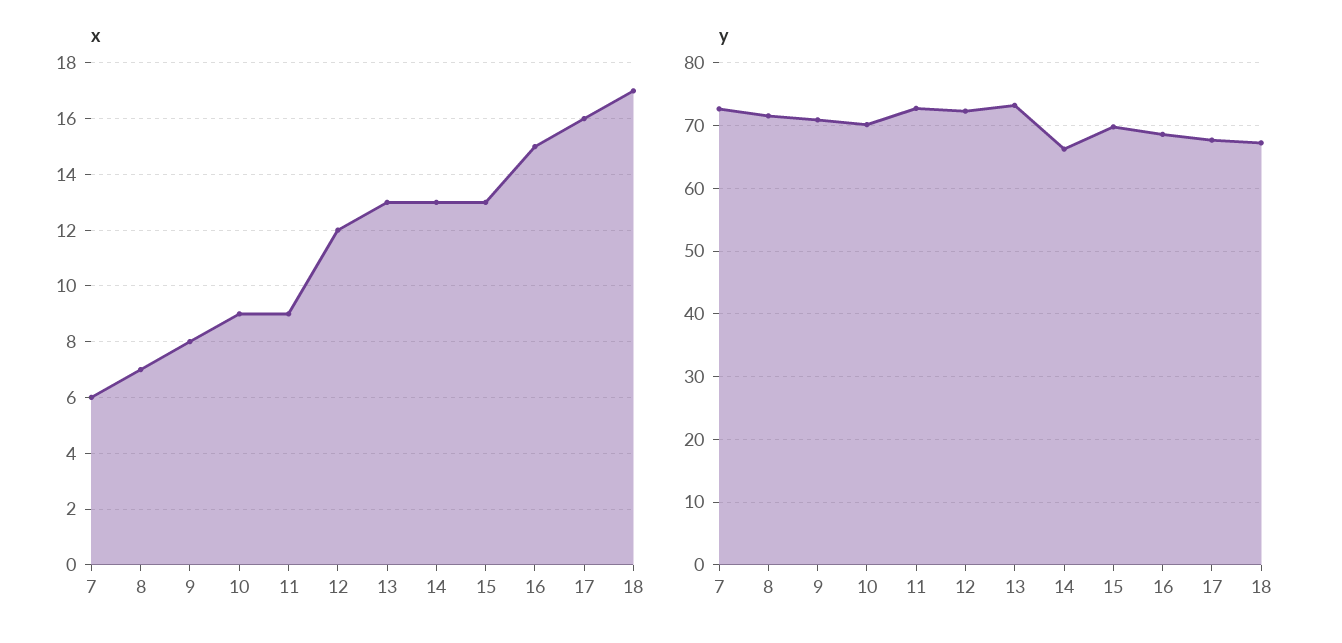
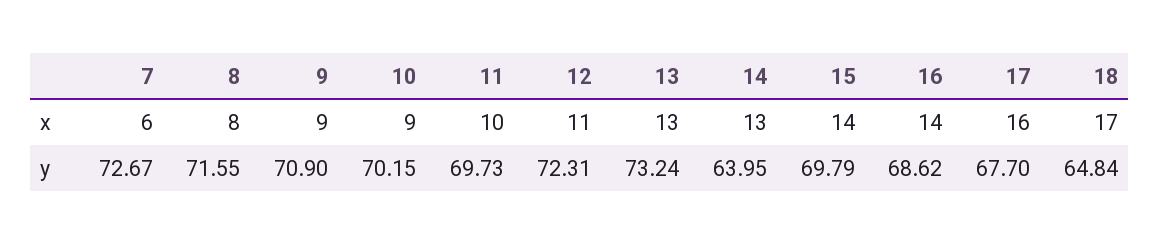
  {
    "x": {
      "7": 6,
-     "8": 7,
+     "8": 8,
-     "9": 8,
+     "9": 9,
      "10": 9,
-     "11": 9,
+     "11": 10,
-     "12": 12,
+     "12": 11,
      "13": 13,
      "14": 13,
-     "15": 13,
+     "15": 14,
-     "16": 15,
+     "16": 14,
      "17": 16,
      "18": 17
    },
    "y": {
      "7": 72.67,
      "8": 71.55,
      "9": 70.9,
      "10": 70.15,
-     "11": 73,
+     "11": 69.73,
      "12": 72.31,
      "13": 73.24,
-     "14": 66,
+     "14": 63.95,
      "15": 69.79,
      "16": 68.62,
      "17": 67.7,
-     "18": 67
+     "18": 64.84
    }
  }

